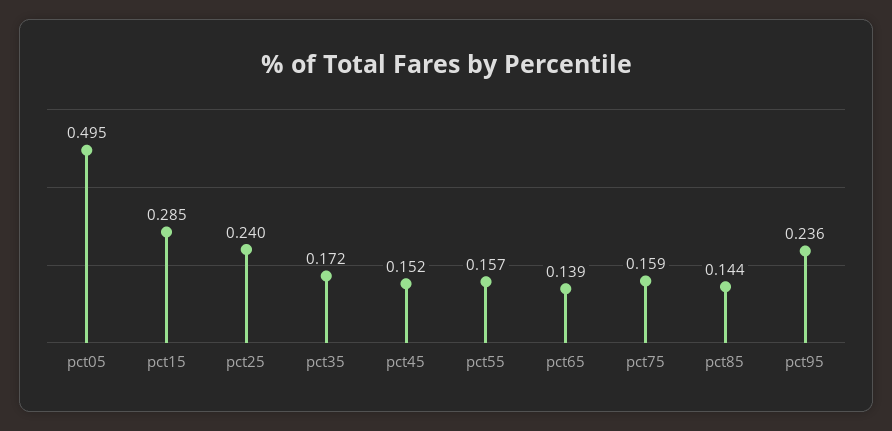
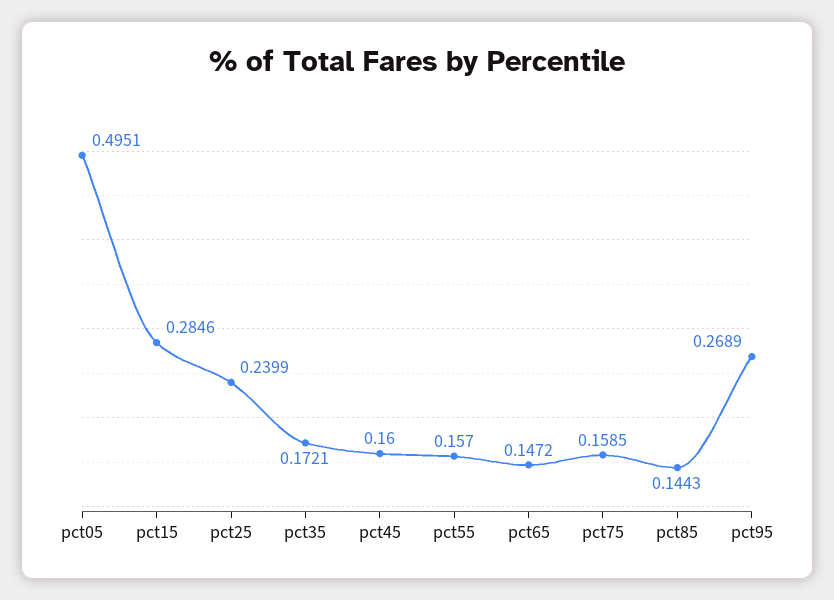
  {
    "pct05": 0.4951,
    "pct15": 0.2846,
    "pct25": 0.2399,
    "pct35": 0.1721,
-   "pct45": 0.152,
+   "pct45": 0.16,
    "pct55": 0.157,
-   "pct65": 0.139,
+   "pct65": 0.1472,
    "pct75": 0.1585,
    "pct85": 0.1443,
-   "pct95": 0.236
+   "pct95": 0.2689
  }

